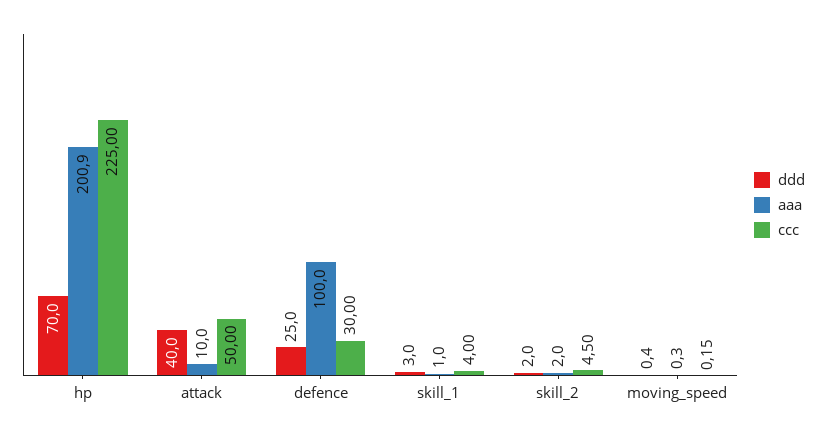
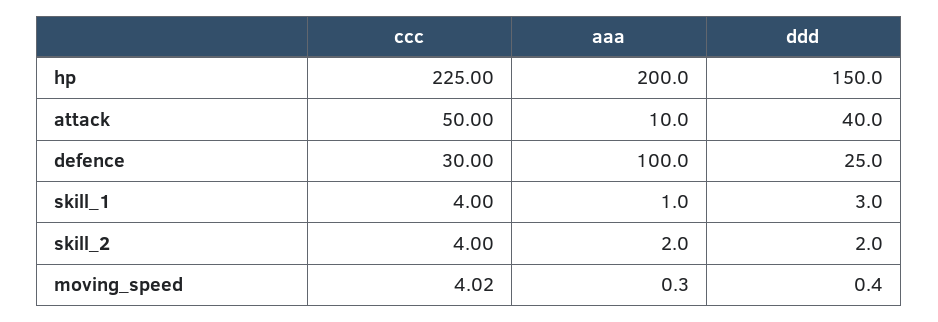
  {
    "ddd": {
-     "hp": 70,
+     "hp": 150,
      "attack": 40,
      "defence": 25,
      "skill_1": 3,
      "skill_2": 2,
      "moving_speed": 0.4
    },
    "aaa": {
-     "hp": 200.9,
+     "hp": 200,
      "attack": 10,
      "defence": 100,
      "skill_1": 1,
      "skill_2": 2,
      "moving_speed": 0.3
    },
    "ccc": {
      "hp": 225,
      "attack": 50,
      "defence": 30,
      "skill_1": 4,
-     "skill_2": 4.5,
+     "skill_2": 4,
-     "moving_speed": 0.15
+     "moving_speed": 4.02
    }
  }

